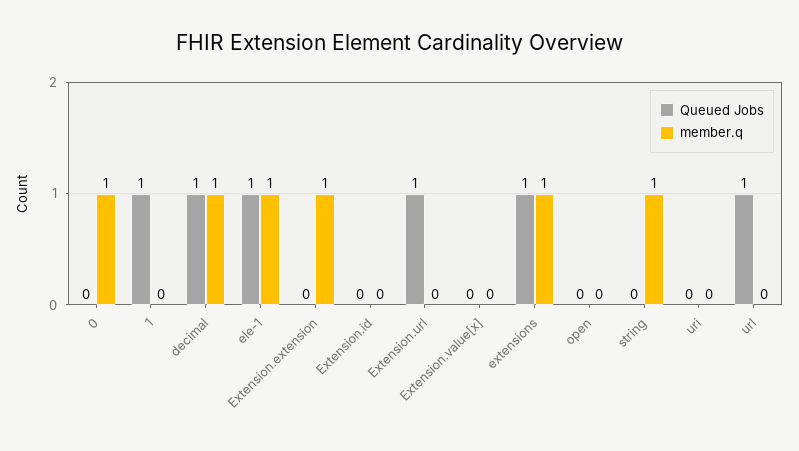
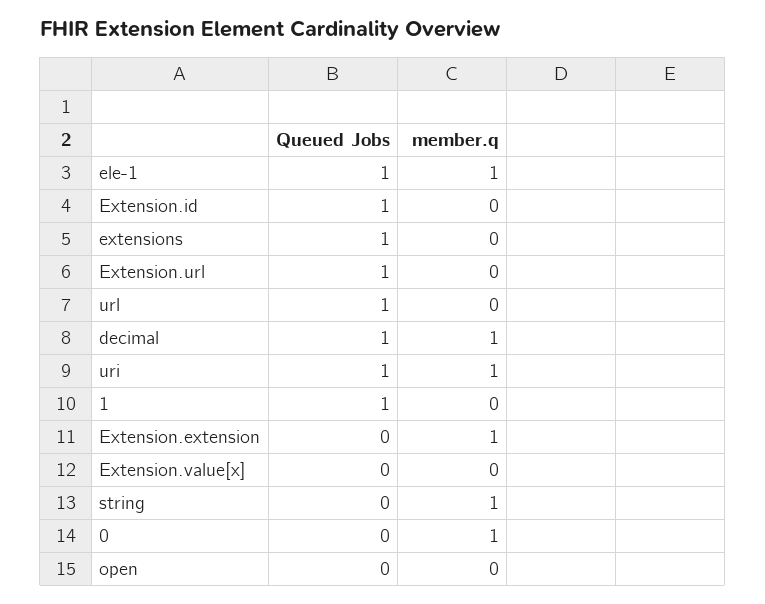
  {
    "Queued Jobs": {
      "0": 0,
      "1": 1,
      "decimal": 1,
      "ele-1": 1,
      "Extension.extension": 0,
-     "Extension.id": 0,
+     "Extension.id": 1,
      "Extension.url": 1,
      "Extension.value[x]": 0,
      "extensions": 1,
      "open": 0,
      "string": 0,
-     "uri": 0,
+     "uri": 1,
      "url": 1
    },
    "member.q": {
      "0": 1,
      "1": 0,
      "decimal": 1,
      "ele-1": 1,
      "Extension.extension": 1,
      "Extension.id": 0,
      "Extension.url": 0,
      "Extension.value[x]": 0,
-     "extensions": 1,
+     "extensions": 0,
      "open": 0,
      "string": 1,
-     "uri": 0,
+     "uri": 1,
      "url": 0
    }
  }

